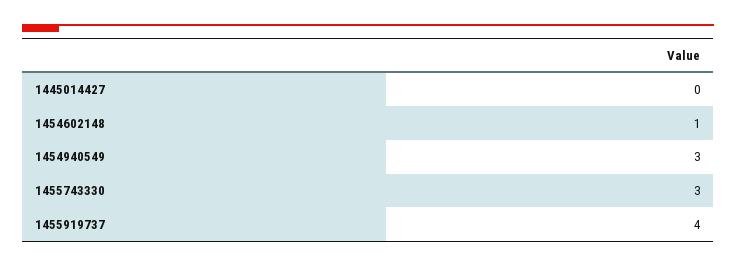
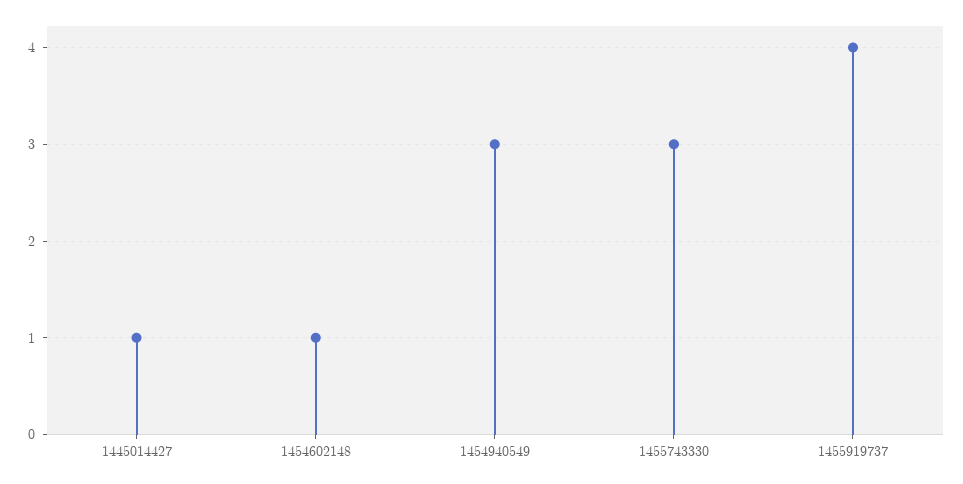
  {
-   "1445014427": 0,
+   "1445014427": 1,
    "1454602148": 1,
    "1454940549": 3,
    "1455743330": 3,
    "1455919737": 4
  }

